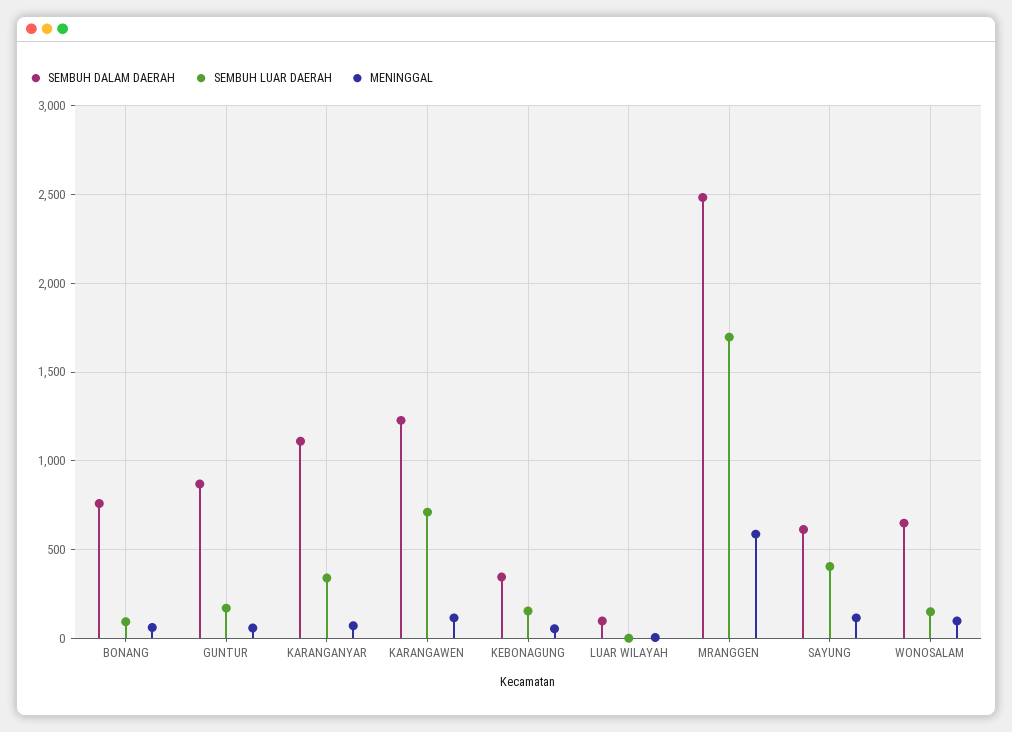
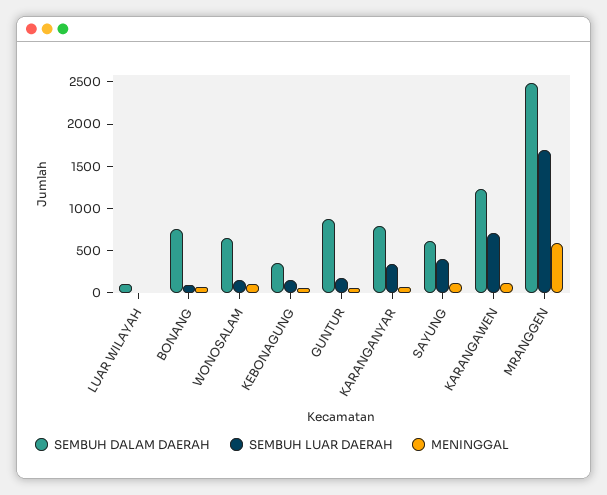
  {
    "SEMBUH DALAM DAERAH": {
      "BONANG": 750,
      "GUNTUR": 850,
-     "KARANGANYAR": 1100,
+     "KARANGANYAR": 800,
      "KARANGAWEN": 1250,
      "KEBONAGUNG": 350,
      "LUAR WILAYAH": 100,
      "MRANGGEN": 2500,
      "SAYUNG": 600,
      "WONOSALAM": 650
    },
    "SEMBUH LUAR DAERAH": {
      "BONANG": 100,
      "GUNTUR": 150,
      "KARANGANYAR": 350,
      "KARANGAWEN": 700,
      "KEBONAGUNG": 150,
      "LUAR WILAYAH": 0,
      "MRANGGEN": 1700,
      "SAYUNG": 400,
      "WONOSALAM": 150
    },
    "MENINGGAL": {
      "BONANG": 50,
      "GUNTUR": 50,
      "KARANGANYAR": 50,
      "KARANGAWEN": 100,
      "KEBONAGUNG": 50,
      "LUAR WILAYAH": 0,
      "MRANGGEN": 600,
      "SAYUNG": 100,
      "WONOSALAM": 100
    }
  }

